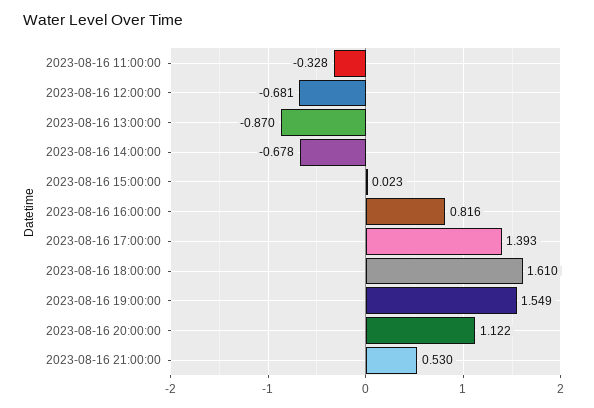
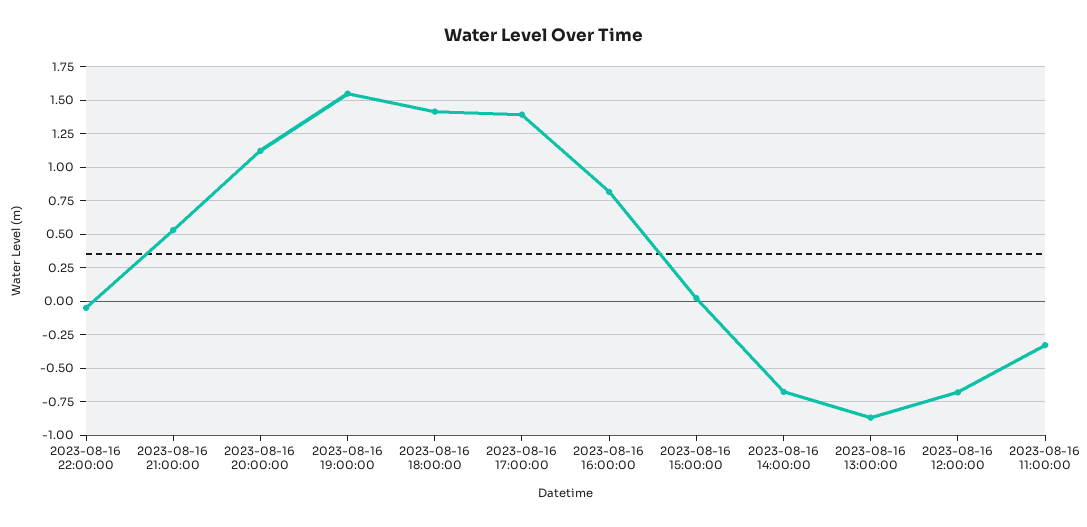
  {
    "2023-08-16 11:00:00": -0.328,
    "2023-08-16 12:00:00": -0.681,
    "2023-08-16 13:00:00": -0.87,
    "2023-08-16 14:00:00": -0.678,
    "2023-08-16 15:00:00": 0.023,
    "2023-08-16 16:00:00": 0.816,
    "2023-08-16 17:00:00": 1.393,
-   "2023-08-16 18:00:00": 1.61,
+   "2023-08-16 18:00:00": 1.4,
    "2023-08-16 19:00:00": 1.549,
    "2023-08-16 20:00:00": 1.122,
-   "2023-08-16 21:00:00": 0.53
+   "2023-08-16 21:00:00": 0.53,
+   "2023-08-16 22:00:00": -0.05
  }

